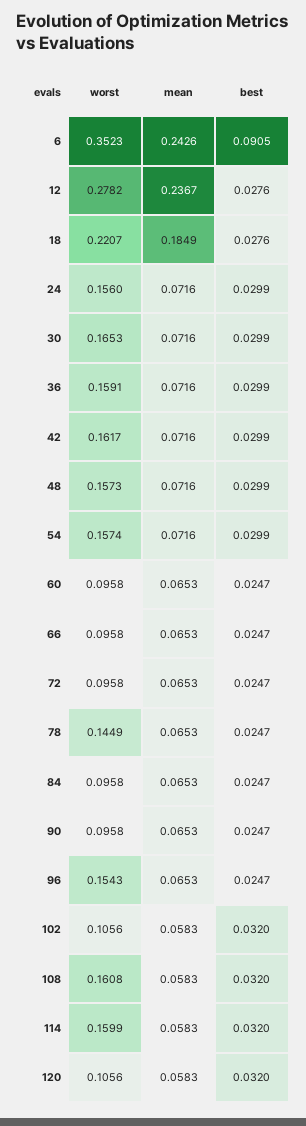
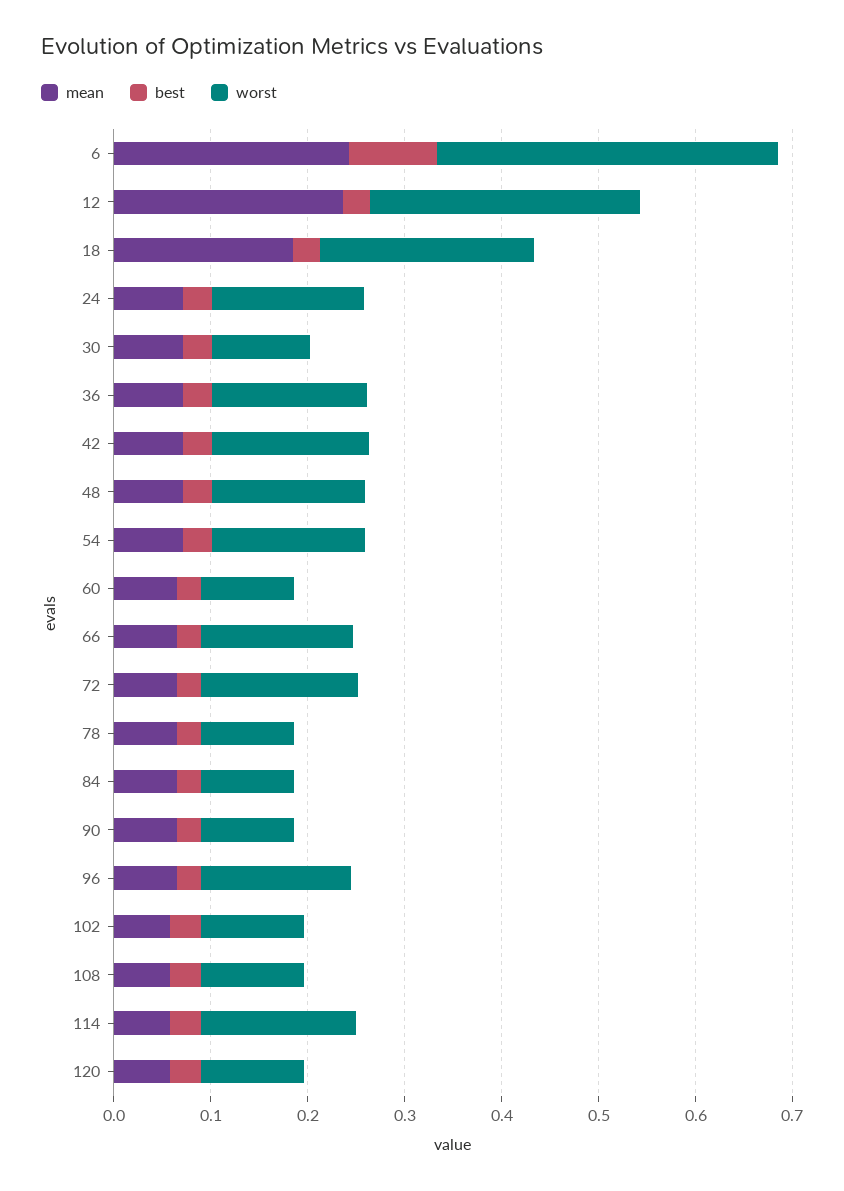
  {
    "worst": {
      "6": 0.3523,
      "12": 0.2782,
      "18": 0.2207,
      "24": 0.156,
-     "30": 0.1653,
+     "30": 0.1,
      "36": 0.1591,
      "42": 0.1617,
      "48": 0.1573,
      "54": 0.1574,
      "60": 0.0958,
-     "66": 0.0958,
+     "66": 0.16,
-     "72": 0.0958,
+     "72": 0.16,
-     "78": 0.1449,
+     "78": 0.1,
      "84": 0.0958,
      "90": 0.0958,
      "96": 0.1543,
      "102": 0.1056,
-     "108": 0.1608,
+     "108": 0.1,
      "114": 0.1599,
      "120": 0.1056
    },
    "mean": {
      "6": 0.2426,
      "12": 0.2367,
      "18": 0.1849,
      "24": 0.0716,
      "30": 0.0716,
      "36": 0.0716,
      "42": 0.0716,
      "48": 0.0716,
      "54": 0.0716,
      "60": 0.0653,
      "66": 0.0653,
      "72": 0.0653,
      "78": 0.0653,
      "84": 0.0653,
      "90": 0.0653,
      "96": 0.0653,
      "102": 0.0583,
      "108": 0.0583,
      "114": 0.0583,
      "120": 0.0583
    },
    "best": {
      "6": 0.0905,
      "12": 0.0276,
      "18": 0.0276,
      "24": 0.0299,
      "30": 0.0299,
      "36": 0.0299,
      "42": 0.0299,
      "48": 0.0299,
      "54": 0.0299,
      "60": 0.0247,
      "66": 0.0247,
      "72": 0.0247,
      "78": 0.0247,
      "84": 0.0247,
      "90": 0.0247,
      "96": 0.0247,
      "102": 0.032,
      "108": 0.032,
      "114": 0.032,
      "120": 0.032
    }
  }

